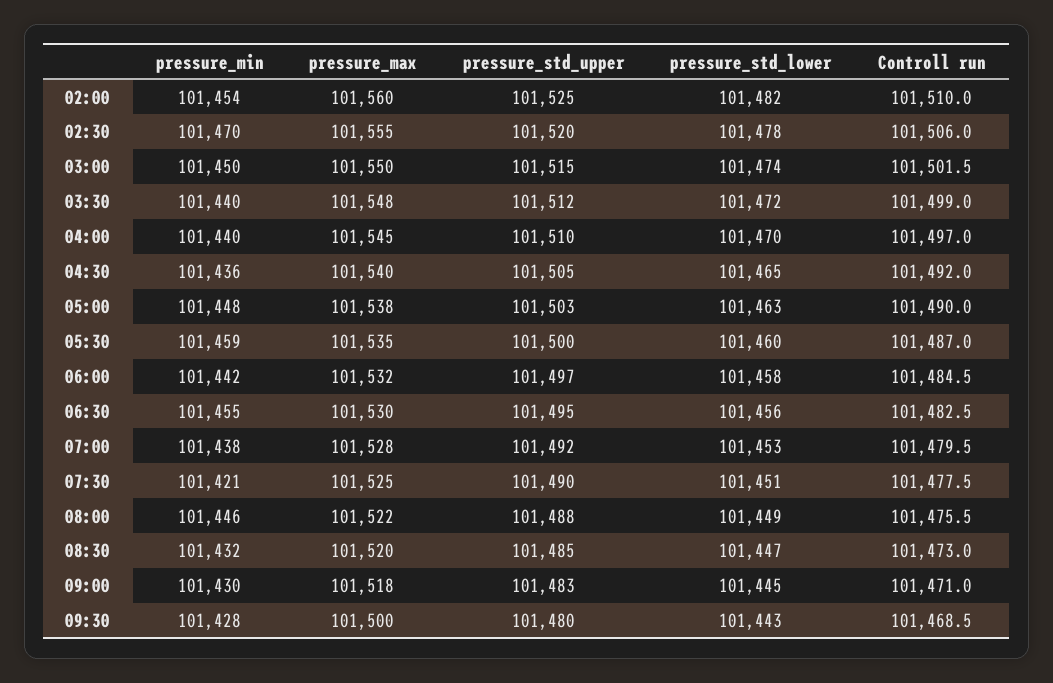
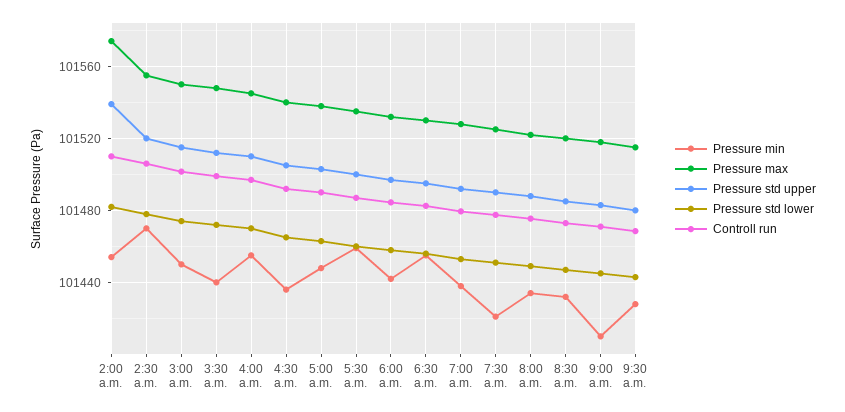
  {
    "pressure_min": {
      "02:00": 101454,
      "02:30": 101470,
      "03:00": 101450,
      "03:30": 101440,
-     "04:00": 101440,
+     "04:00": 101455,
      "04:30": 101436,
      "05:00": 101448,
      "05:30": 101459,
      "06:00": 101442,
      "06:30": 101455,
      "07:00": 101438,
      "07:30": 101421,
-     "08:00": 101446,
+     "08:00": 101435,
      "08:30": 101432,
-     "09:00": 101430,
+     "09:00": 101410,
      "09:30": 101428
    },
    "pressure_max": {
-     "02:00": 101560,
+     "02:00": 101575,
      "02:30": 101555,
      "03:00": 101550,
      "03:30": 101548,
      "04:00": 101545,
      "04:30": 101540,
      "05:00": 101538,
      "05:30": 101535,
      "06:00": 101532,
      "06:30": 101530,
      "07:00": 101528,
      "07:30": 101525,
      "08:00": 101522,
      "08:30": 101520,
      "09:00": 101518,
-     "09:30": 101500
+     "09:30": 101515
    },
    "pressure_std_upper": {
-     "02:00": 101525,
+     "02:00": 101540,
      "02:30": 101520,
      "03:00": 101515,
      "03:30": 101512,
      "04:00": 101510,
      "04:30": 101505,
      "05:00": 101503,
      "05:30": 101500,
      "06:00": 101497,
      "06:30": 101495,
      "07:00": 101492,
      "07:30": 101490,
      "08:00": 101488,
      "08:30": 101485,
      "09:00": 101483,
      "09:30": 101480
    },
    "pressure_std_lower": {
      "02:00": 101482,
      "02:30": 101478,
      "03:00": 101474,
      "03:30": 101472,
      "04:00": 101470,
      "04:30": 101465,
      "05:00": 101463,
      "05:30": 101460,
      "06:00": 101458,
      "06:30": 101456,
      "07:00": 101453,
      "07:30": 101451,
      "08:00": 101449,
      "08:30": 101447,
      "09:00": 101445,
      "09:30": 101443
    },
    "Controll run": {
      "02:00": 101510,
      "02:30": 101506,
      "03:00": 101501.5,
      "03:30": 101499,
      "04:00": 101497,
      "04:30": 101492,
      "05:00": 101490,
      "05:30": 101487,
      "06:00": 101484.5,
      "06:30": 101482.5,
      "07:00": 101479.5,
      "07:30": 101477.5,
      "08:00": 101475.5,
      "08:30": 101473,
      "09:00": 101471,
      "09:30": 101468.5
    }
  }

